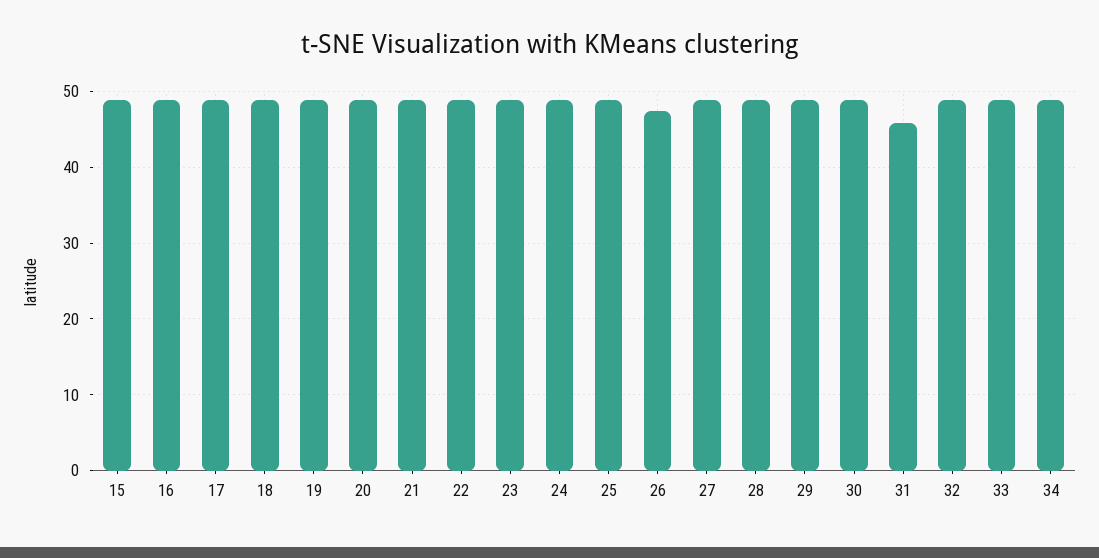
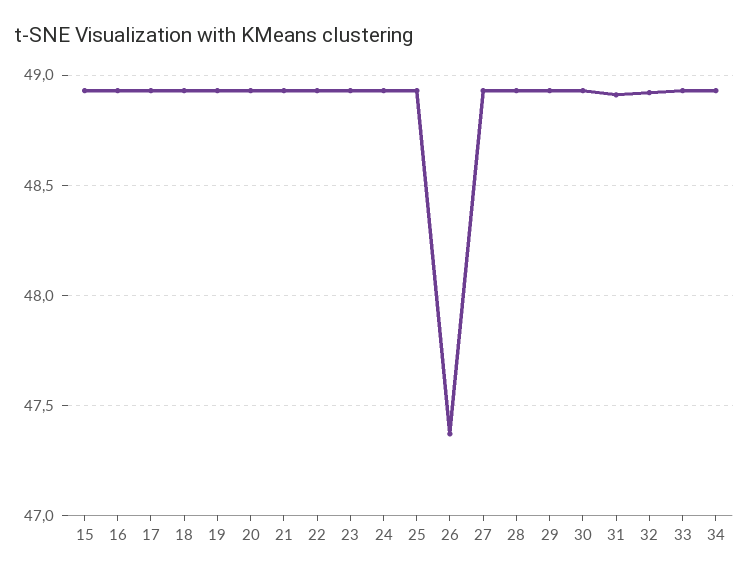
  {
    "15": 48.95,
    "16": 48.95,
    "17": 48.95,
    "18": 48.95,
    "19": 48.95,
    "20": 48.95,
    "21": 48.95,
    "22": 48.95,
    "23": 48.95,
    "24": 48.95,
    "25": 48.95,
    "26": 47.35,
    "27": 48.95,
    "28": 48.95,
    "29": 48.95,
    "30": 48.95,
-   "31": 46,
+   "31": 48.9,
    "32": 48.9,
    "33": 48.95,
    "34": 48.95
  }

